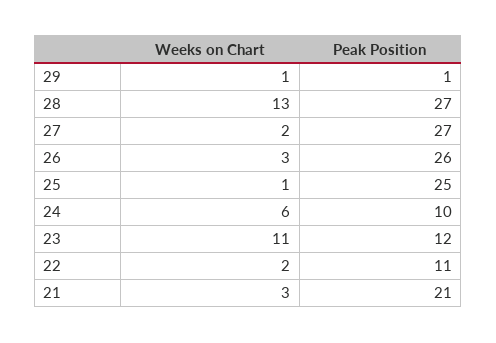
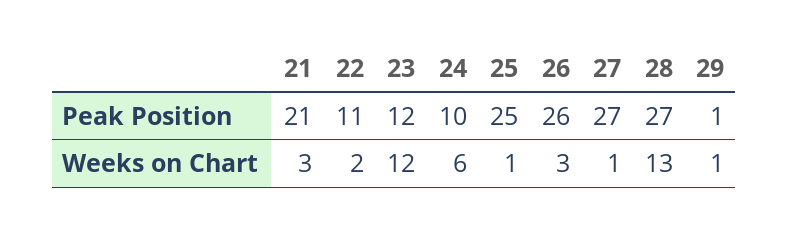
  {
    "Weeks on Chart": {
      "29": 1,
      "28": 13,
-     "27": 2,
+     "27": 1,
      "26": 3,
      "25": 1,
      "24": 6,
-     "23": 11,
+     "23": 12,
      "22": 2,
      "21": 3
    },
    "Peak Position": {
      "29": 1,
      "28": 27,
      "27": 27,
      "26": 26,
      "25": 25,
      "24": 10,
      "23": 12,
      "22": 11,
      "21": 21
    }
  }

